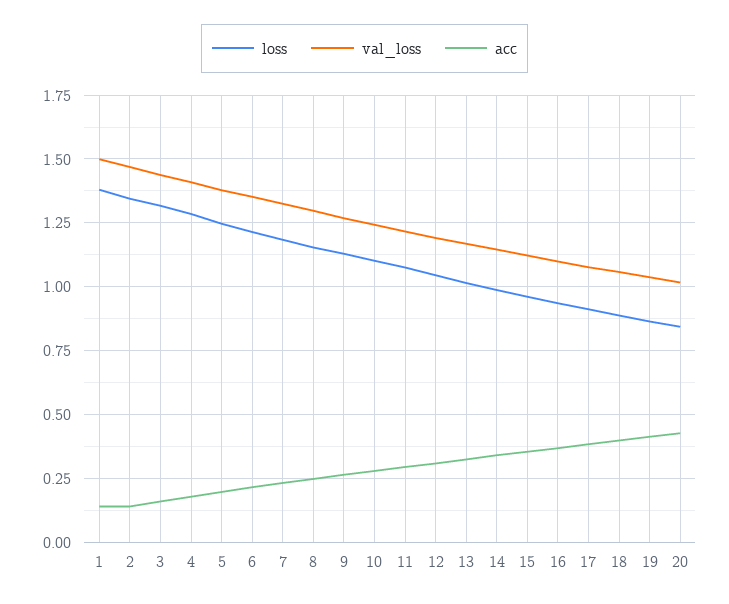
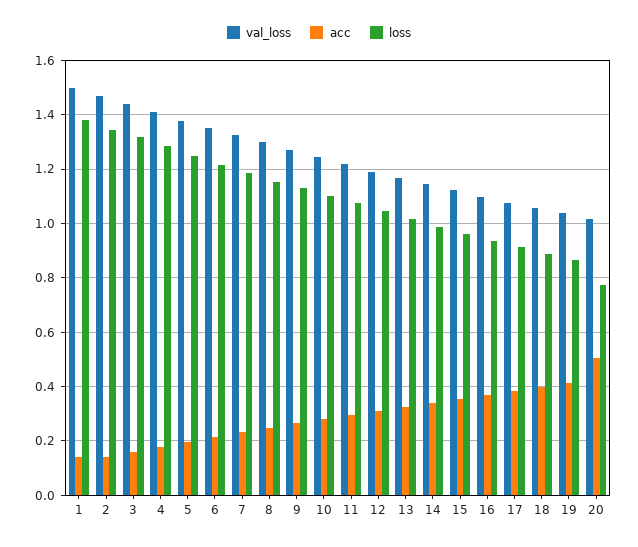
  {
    "loss": {
      "1": 1.375,
      "2": 1.35,
      "3": 1.325,
      "4": 1.275,
      "5": 1.25,
      "6": 1.225,
      "7": 1.175,
      "8": 1.15,
      "9": 1.125,
      "10": 1.1,
      "11": 1.075,
      "12": 1.05,
      "13": 1.025,
      "14": 1,
      "15": 0.95,
      "16": 0.925,
      "17": 0.9,
      "18": 0.9,
      "19": 0.875,
-     "20": 0.85
+     "20": 0.775
    },
    "val_loss": {
      "1": 1.5,
      "2": 1.475,
      "3": 1.45,
      "4": 1.4,
      "5": 1.375,
      "6": 1.35,
      "7": 1.325,
      "8": 1.3,
      "9": 1.275,
      "10": 1.25,
      "11": 1.225,
      "12": 1.2,
      "13": 1.175,
      "14": 1.15,
      "15": 1.125,
      "16": 1.1,
      "17": 1.075,
      "18": 1.05,
      "19": 1.05,
      "20": 1.025
    },
    "acc": {
      "1": 0.15,
      "2": 0.15,
      "3": 0.15,
      "4": 0.175,
      "5": 0.2,
      "6": 0.225,
      "7": 0.225,
      "8": 0.25,
      "9": 0.275,
      "10": 0.275,
      "11": 0.3,
      "12": 0.3,
      "13": 0.325,
      "14": 0.35,
      "15": 0.35,
      "16": 0.375,
      "17": 0.375,
      "18": 0.4,
      "19": 0.425,
-     "20": 0.425
+     "20": 0.5
    }
  }

